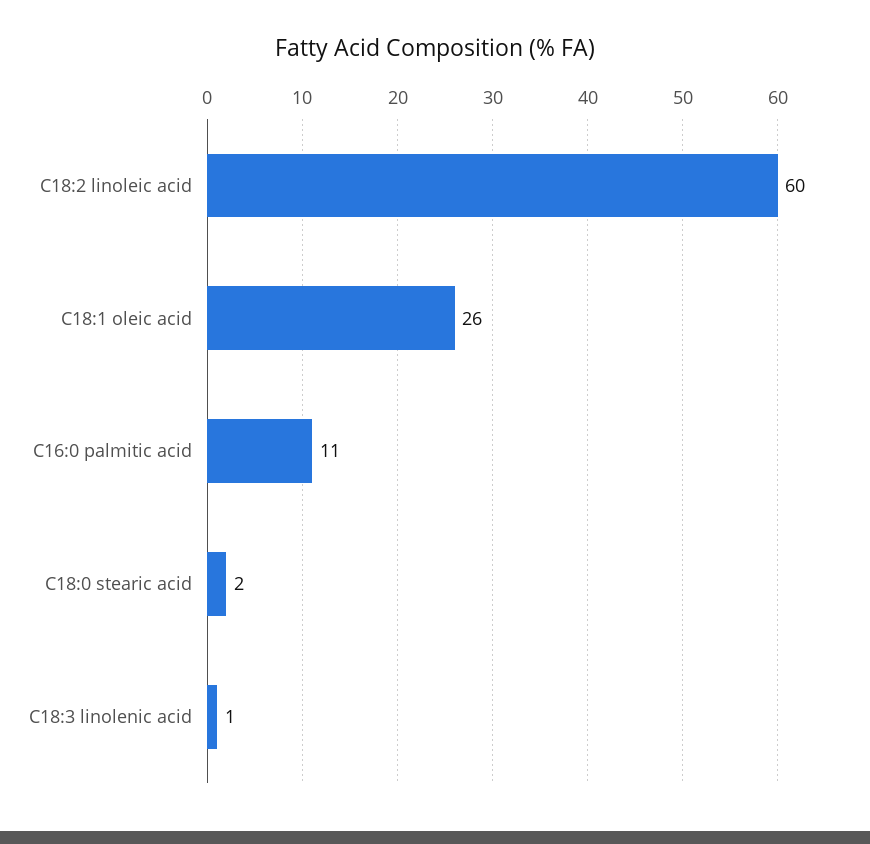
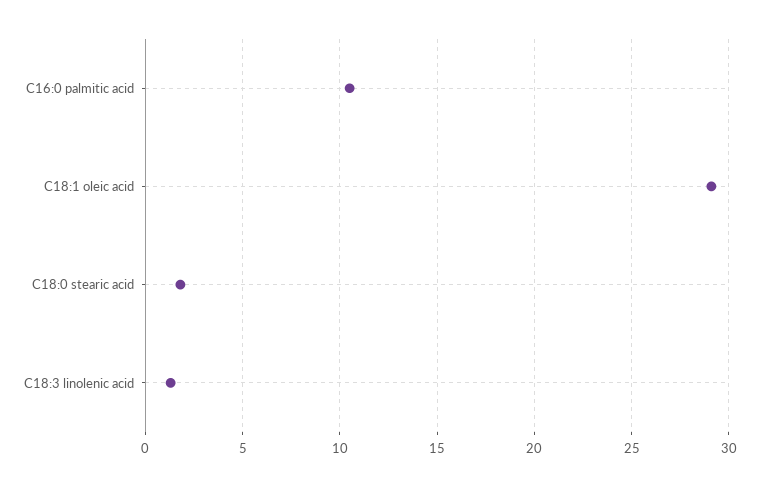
  {
-   "C18:2 linoleic acid": 60,
-   "C18:1 oleic acid": 26,
+   "C18:1 oleic acid": 29,
    "C16:0 palmitic acid": 11,
    "C18:0 stearic acid": 2,
    "C18:3 linolenic acid": 1
  }

